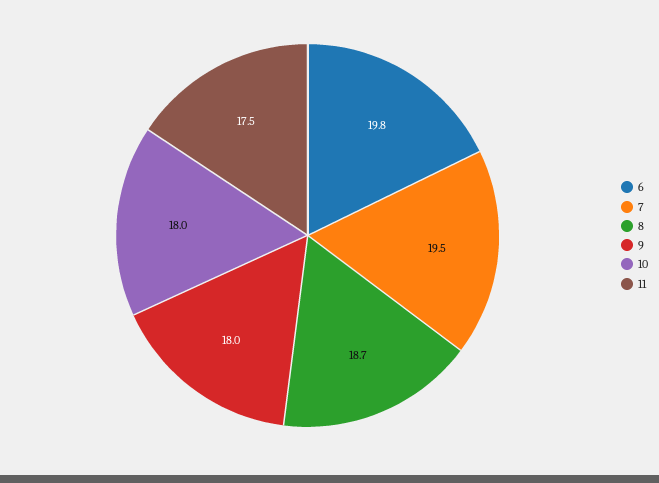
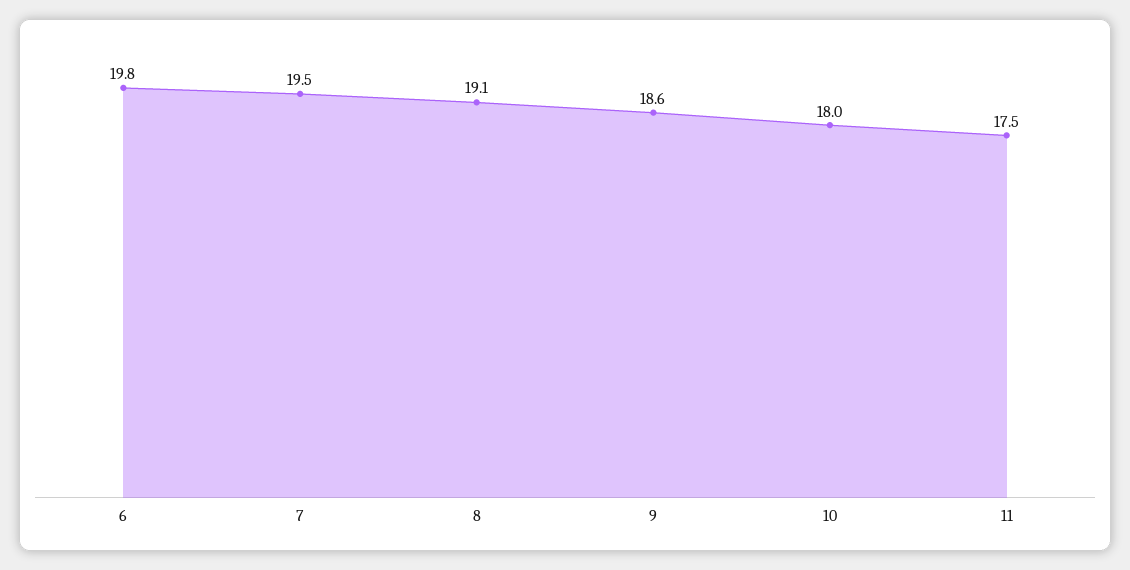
  {
    "6": 19.8,
    "7": 19.5,
-   "8": 18.7,
+   "8": 19.1,
-   "9": 18,
+   "9": 18.6,
    "10": 18,
    "11": 17.5
  }

